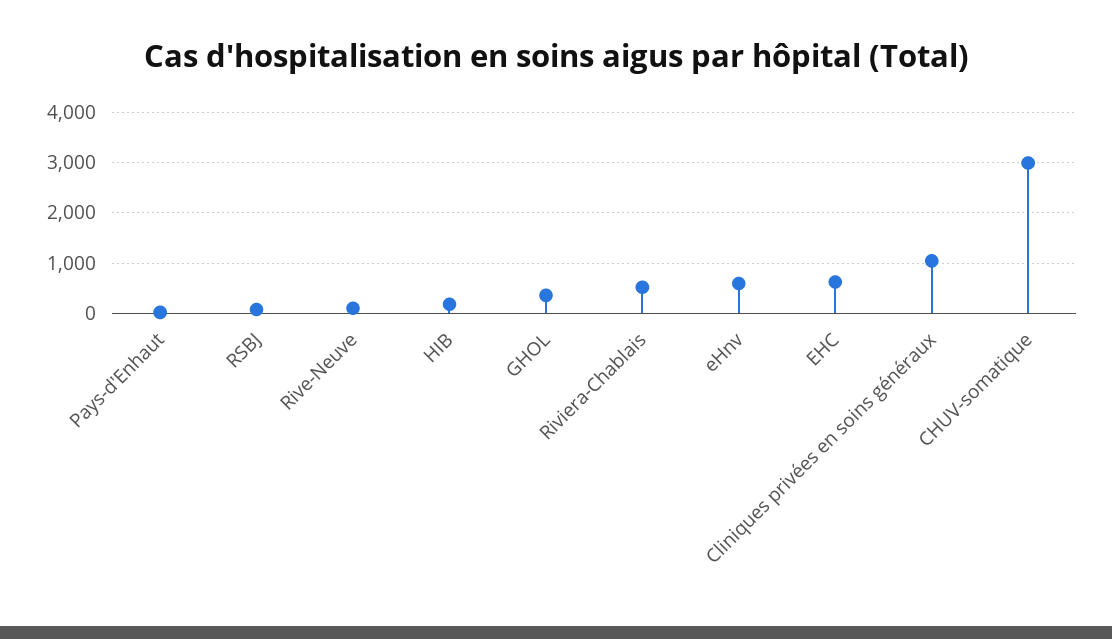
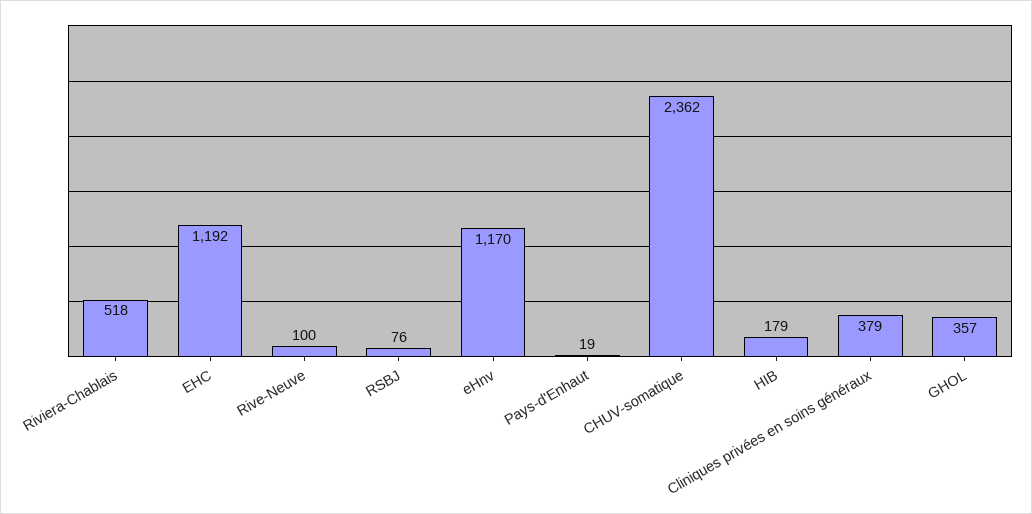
  {
    "Pays-d'Enhaut": 19,
    "RSBJ": 76,
    "Rive-Neuve": 100,
    "HIB": 179,
    "GHOL": 357,
    "Riviera-Chablais": 518,
-   "eHnv": 600,
+   "eHnv": 1170,
-   "EHC": 600,
+   "EHC": 1192,
-   "Cliniques privées en soins généraux": 1000,
+   "Cliniques privées en soins généraux": 379,
-   "CHUV-somatique": 3000
+   "CHUV-somatique": 2362
  }

